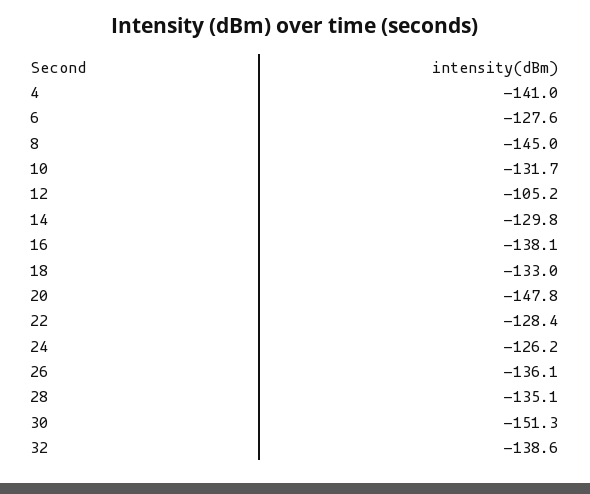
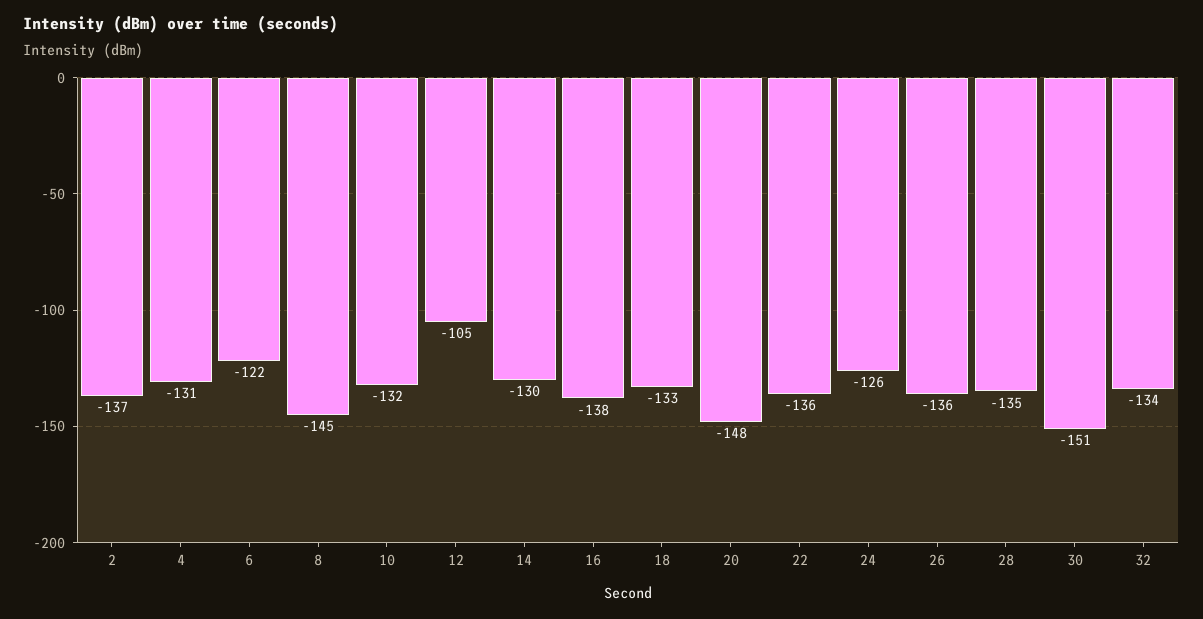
  {
-   "4": -141,
+   "4": -131,
-   "6": -127.6,
+   "6": -122,
    "8": -145,
    "10": -131.7,
    "12": -105.2,
    "14": -129.8,
    "16": -138.1,
    "18": -133,
    "20": -147.8,
-   "22": -128.4,
+   "22": -136,
    "24": -126.2,
    "26": -136.1,
    "28": -135.1,
    "30": -151.3,
-   "32": -138.6
+   "32": -134,
+   "2": -137
  }

